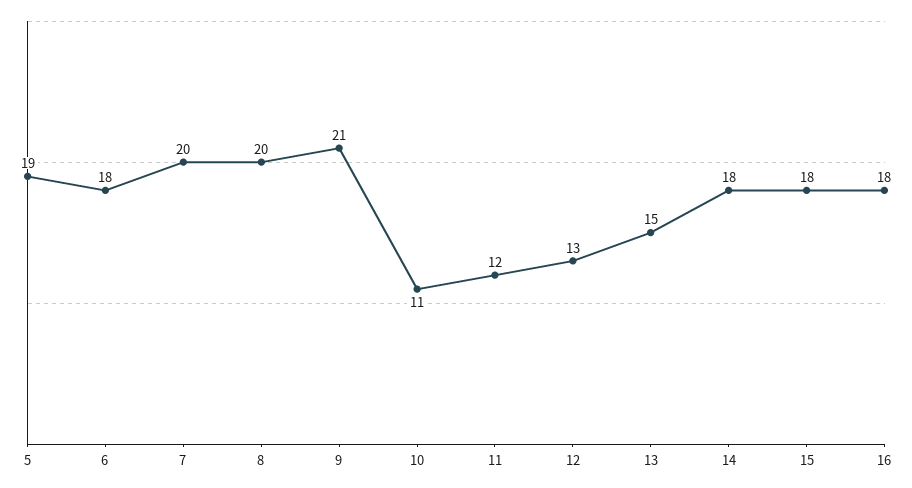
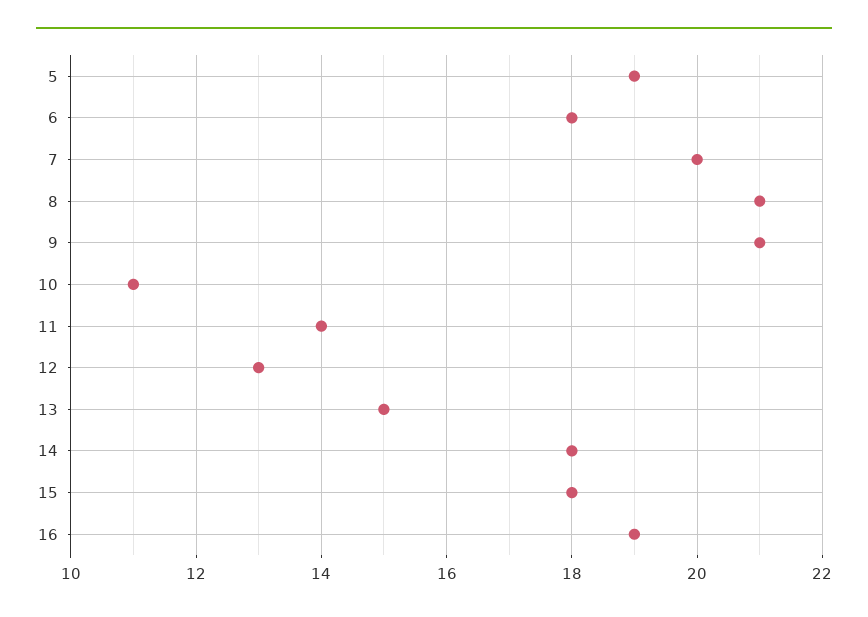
  {
    "5": 19,
    "6": 18,
    "7": 20,
-   "8": 20,
+   "8": 21,
    "9": 21,
    "10": 11,
-   "11": 12,
+   "11": 14,
    "12": 13,
    "13": 15,
    "14": 18,
    "15": 18,
-   "16": 18
+   "16": 19
  }

